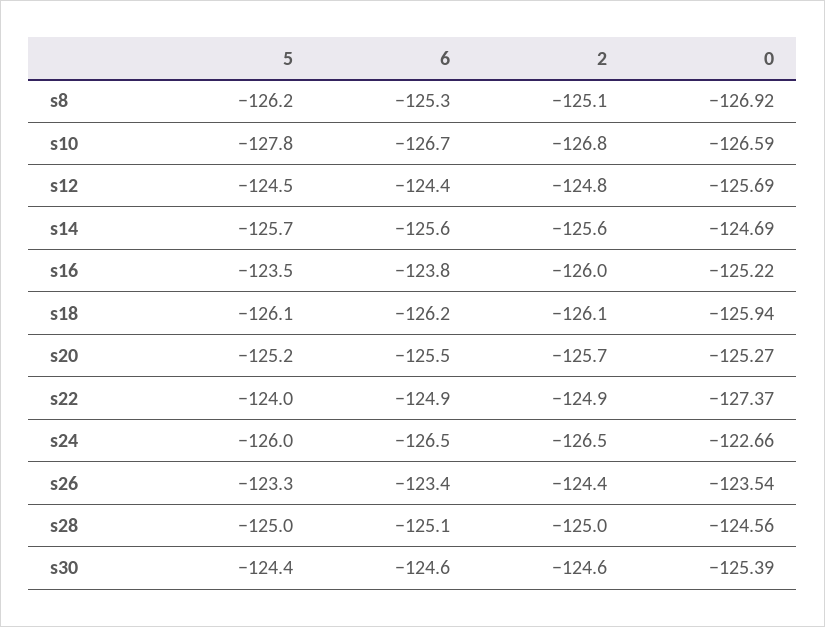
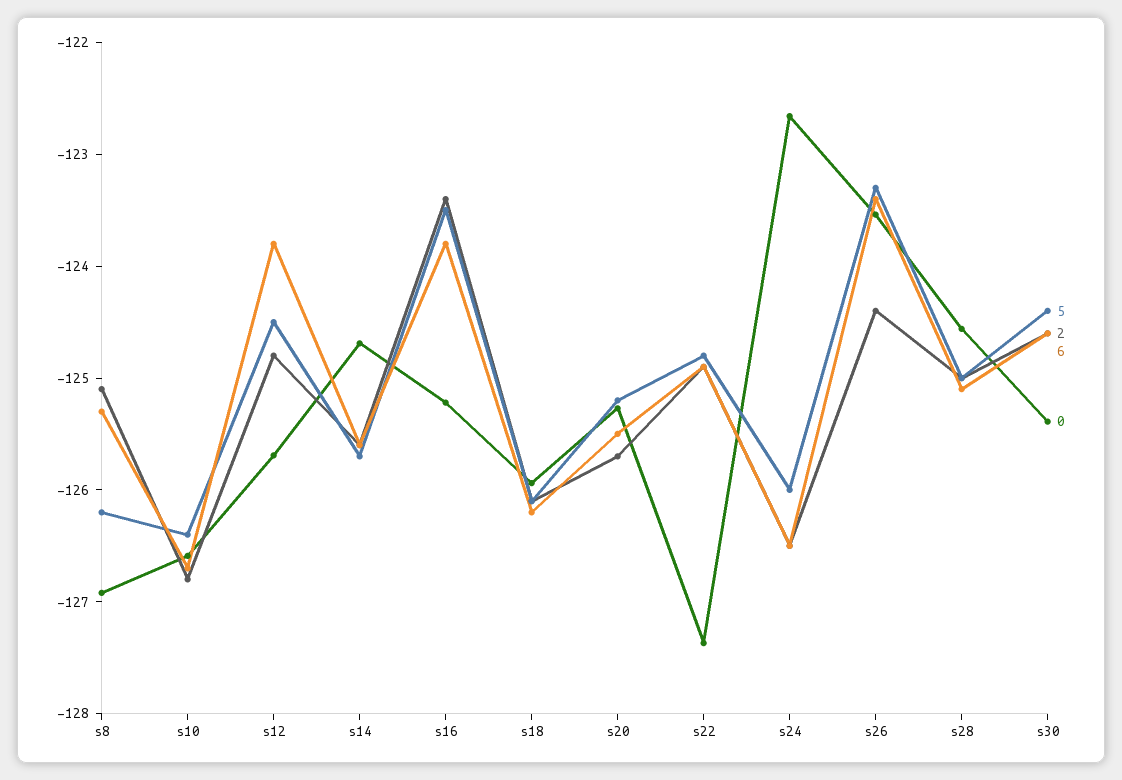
  {
    "5": {
      "s8": -126.2,
-     "s10": -127.8,
+     "s10": -126.4,
      "s12": -124.5,
      "s14": -125.7,
      "s16": -123.5,
      "s18": -126.1,
      "s20": -125.2,
-     "s22": -124,
+     "s22": -124.8,
      "s24": -126,
      "s26": -123.3,
      "s28": -125,
      "s30": -124.4
    },
    "6": {
      "s8": -125.3,
      "s10": -126.7,
-     "s12": -124.4,
+     "s12": -123.8,
      "s14": -125.6,
      "s16": -123.8,
      "s18": -126.2,
      "s20": -125.5,
      "s22": -124.9,
      "s24": -126.5,
      "s26": -123.4,
      "s28": -125.1,
      "s30": -124.6
    },
    "2": {
      "s8": -125.1,
      "s10": -126.8,
      "s12": -124.8,
      "s14": -125.6,
-     "s16": -126,
+     "s16": -123.4,
      "s18": -126.1,
      "s20": -125.7,
      "s22": -124.9,
      "s24": -126.5,
      "s26": -124.4,
      "s28": -125,
      "s30": -124.6
    },
    "0": {
      "s8": -126.92,
      "s10": -126.59,
      "s12": -125.69,
      "s14": -124.69,
      "s16": -125.22,
      "s18": -125.94,
      "s20": -125.27,
      "s22": -127.37,
      "s24": -122.66,
      "s26": -123.54,
      "s28": -124.56,
      "s30": -125.39
    }
  }

